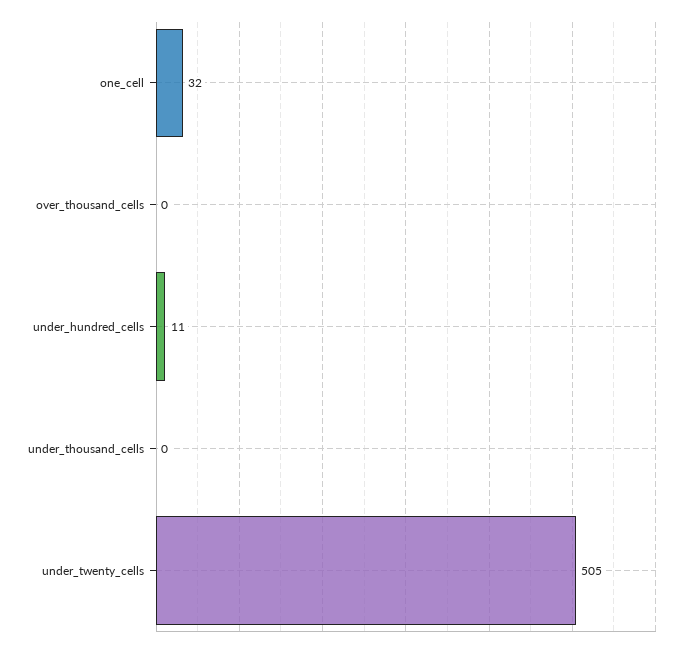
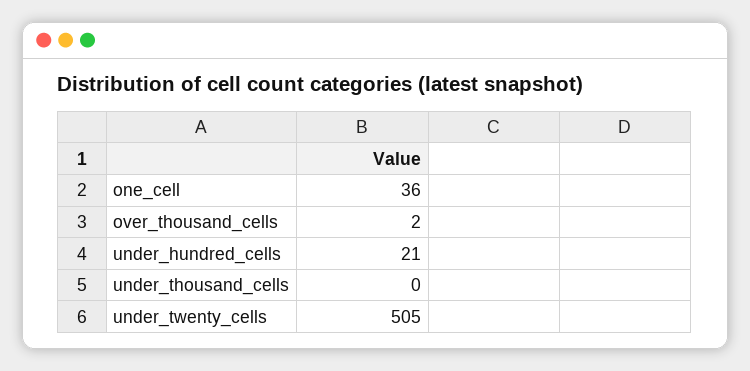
  {
-   "one_cell": 32,
+   "one_cell": 36,
-   "over_thousand_cells": 0,
+   "over_thousand_cells": 2,
-   "under_hundred_cells": 11,
+   "under_hundred_cells": 21,
    "under_thousand_cells": 0,
    "under_twenty_cells": 505
  }

